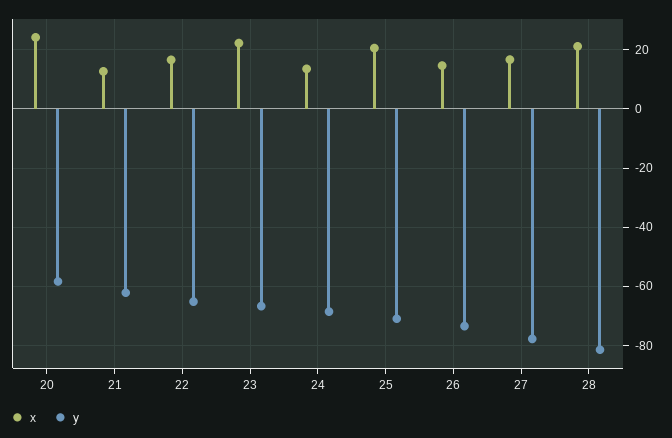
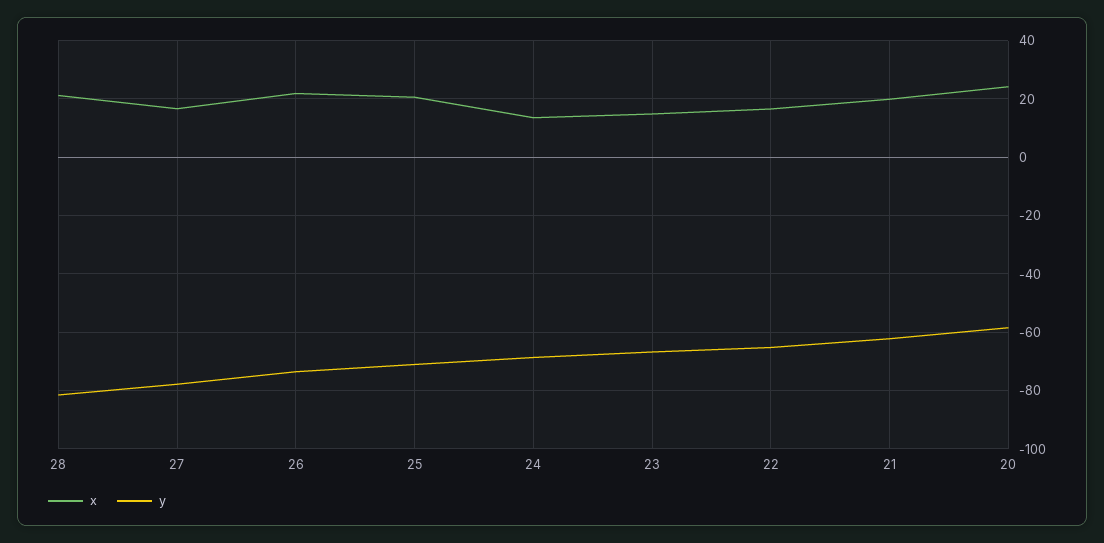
  {
    "x": {
      "20": 25,
-     "21": 12.5,
+     "21": 20,
      "22": 17.5,
-     "23": 22.5,
+     "23": 15,
      "24": 12.5,
      "25": 20,
-     "26": 15,
+     "26": 22.5,
      "27": 17.5,
      "28": 20
    },
    "y": {
      "20": -57.5,
      "21": -62.5,
      "22": -65,
      "23": -67.5,
      "24": -67.5,
      "25": -70,
      "26": -72.5,
      "27": -77.5,
      "28": -82.5
    }
  }

